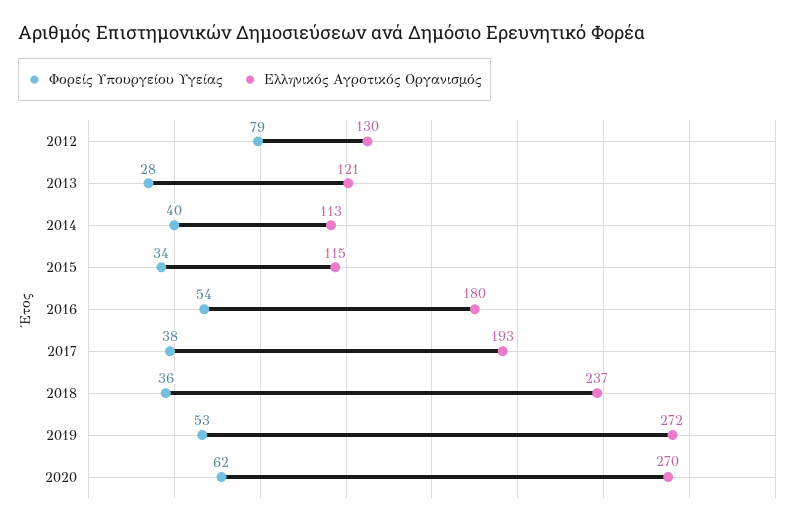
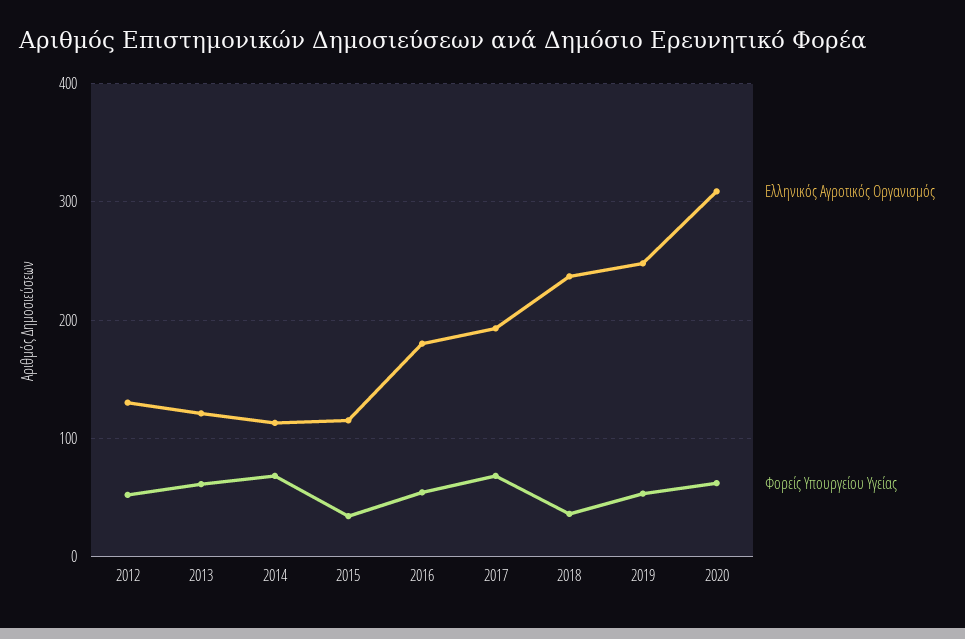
  {
    "Φορείς Υπουργείου Υγείας": {
-     "2012": 79,
+     "2012": 50,
-     "2013": 28,
+     "2013": 60,
-     "2014": 40,
+     "2014": 70,
      "2015": 34,
      "2016": 54,
-     "2017": 38,
+     "2017": 70,
      "2018": 36,
      "2019": 53,
      "2020": 62
    },
    "Ελληνικός Αγροτικός Οργανισμός": {
      "2012": 130,
      "2013": 121,
      "2014": 113,
      "2015": 115,
      "2016": 180,
      "2017": 193,
      "2018": 237,
-     "2019": 272,
+     "2019": 250,
-     "2020": 270
+     "2020": 310
    }
  }

